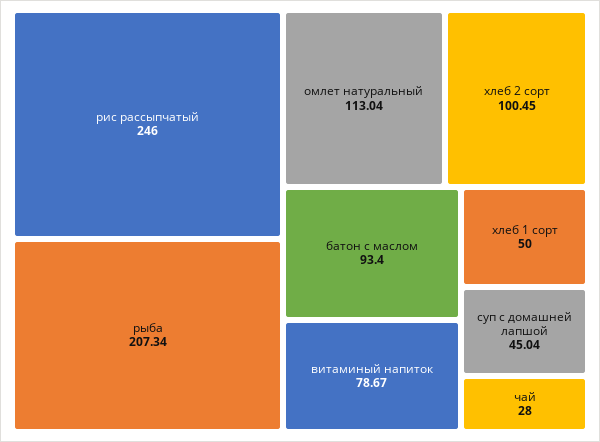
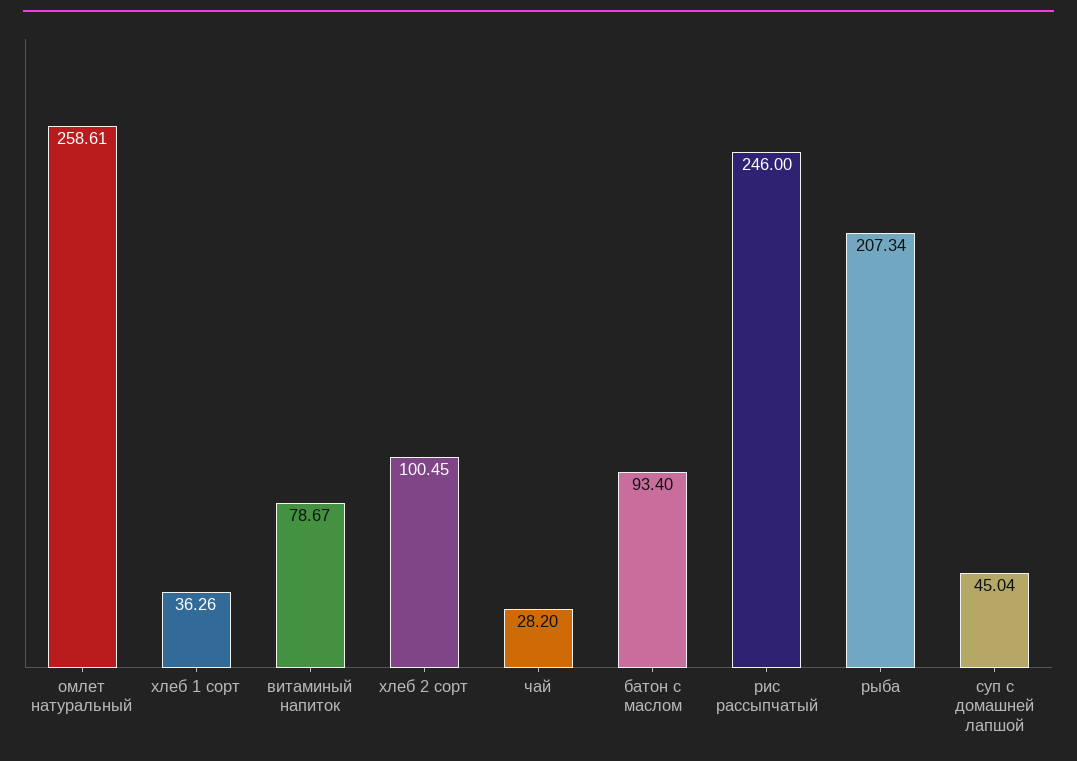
  {
    "рис рассыпчатый": 246,
    "рыба": 207.34,
-   "омлет натуральный": 113.04,
+   "омлет натуральный": 258.61,
    "хлеб 2 сорт": 100.45,
    "батон с маслом": 93.4,
    "витаминый напиток": 78.67,
-   "хлеб 1 сорт": 50,
+   "хлеб 1 сорт": 36.26,
    "суп с домашней лапшой": 45.04,
-   "чай": 28
+   "чай": 28.2
  }

